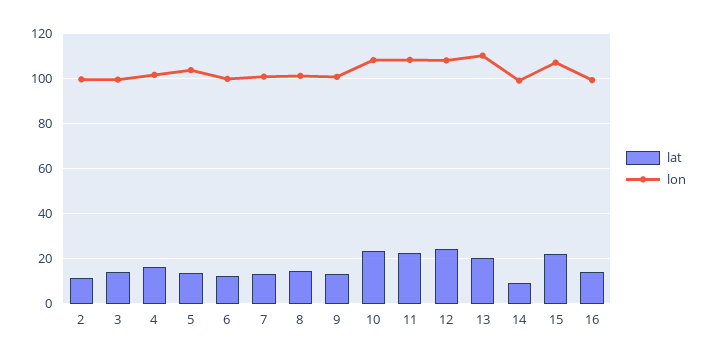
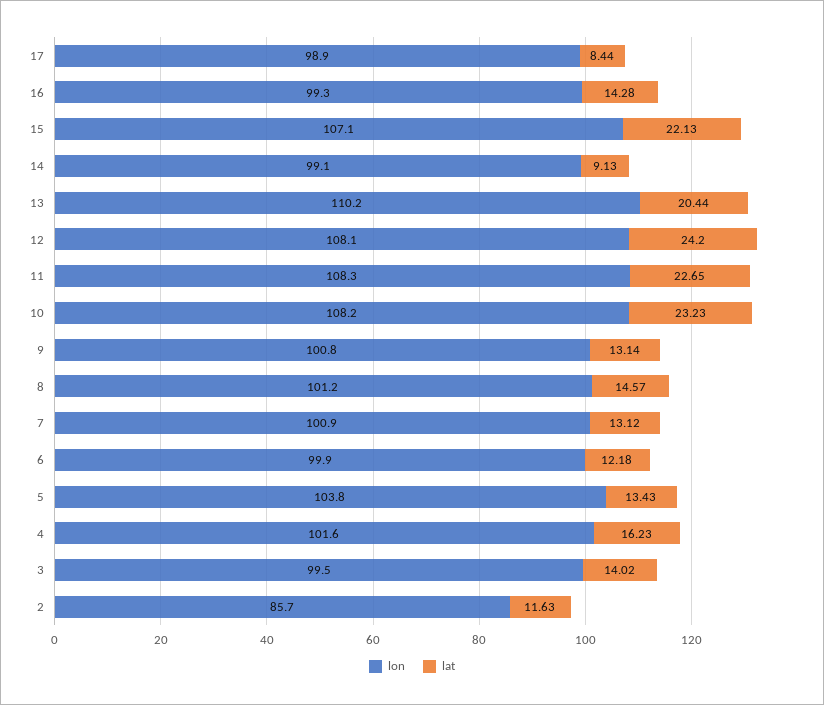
  {
    "lat": {
      "2": 11.63,
      "3": 14.02,
      "4": 16.23,
      "5": 13.43,
      "6": 12.18,
      "7": 13.12,
      "8": 14.57,
      "9": 13.14,
      "10": 23.23,
      "11": 22.65,
      "12": 24.2,
      "13": 20.44,
      "14": 9.13,
      "15": 22.13,
-     "16": 14.28
+     "16": 14.28,
+     "17": 8.44
    },
    "lon": {
-     "2": 100,
+     "2": 85.7,
      "3": 99.5,
      "4": 101.6,
      "5": 103.8,
      "6": 99.9,
      "7": 100.9,
      "8": 101.2,
      "9": 100.8,
      "10": 108.2,
      "11": 108.3,
      "12": 108.1,
      "13": 110.2,
      "14": 99.1,
      "15": 107.1,
-     "16": 99.3
+     "16": 99.3,
+     "17": 98.9
    }
  }

